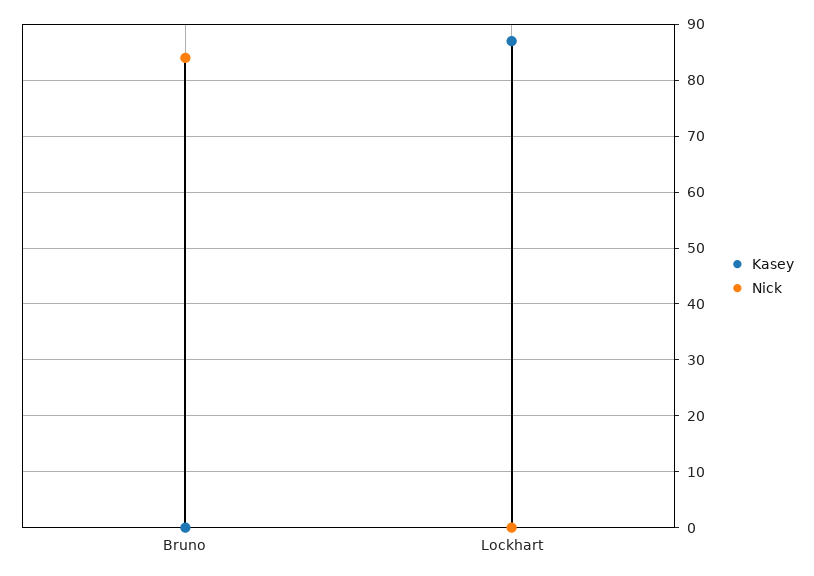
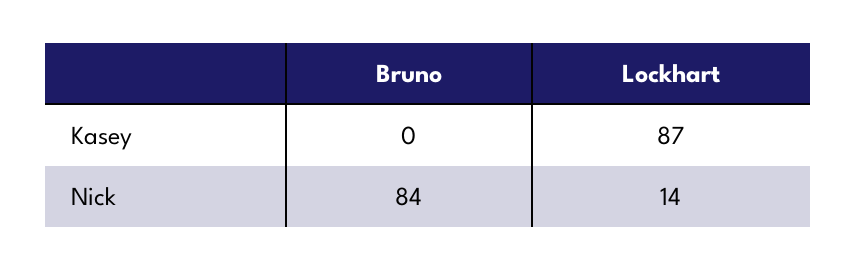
  {
    "Kasey": {
      "Bruno": 0,
      "Lockhart": 87
    },
    "Nick": {
      "Bruno": 84,
-     "Lockhart": 0
+     "Lockhart": 14
    }
  }

